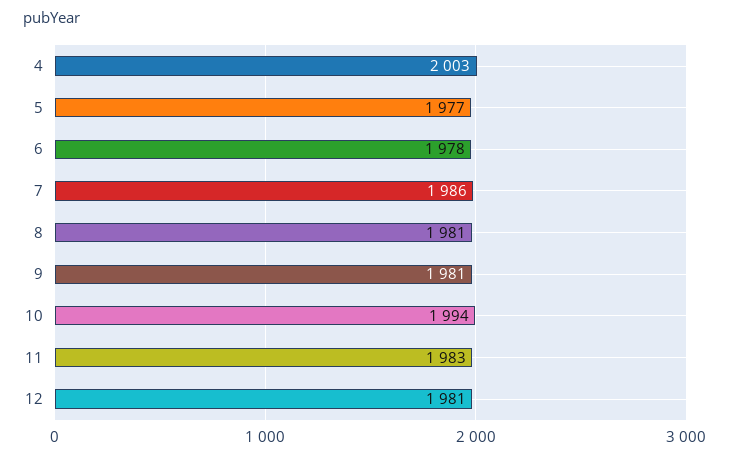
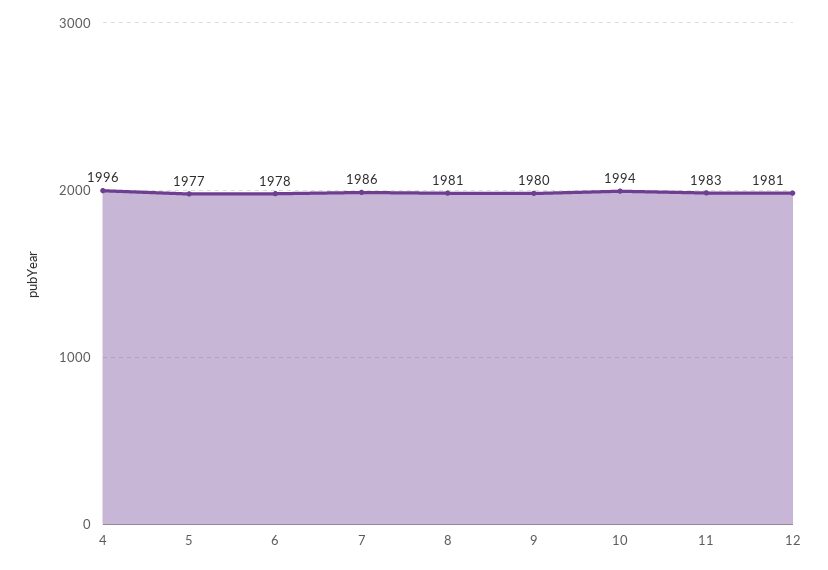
  {
-   "4": 2003,
+   "4": 1996,
    "5": 1977,
    "6": 1978,
    "7": 1986,
    "8": 1981,
-   "9": 1981,
+   "9": 1980,
    "10": 1994,
    "11": 1983,
    "12": 1981
  }

